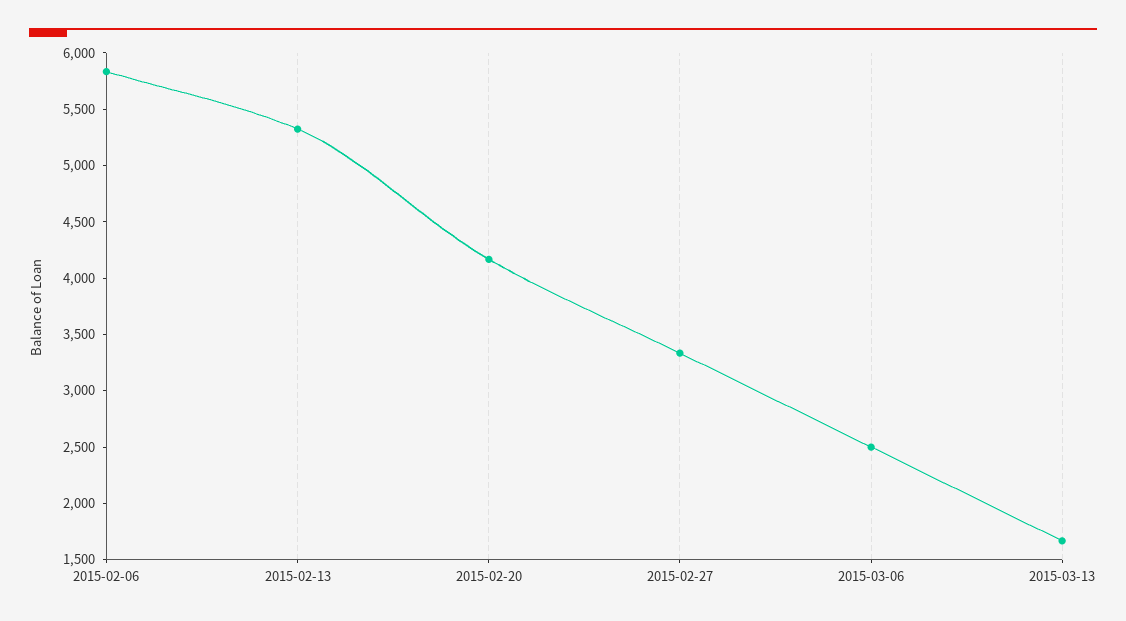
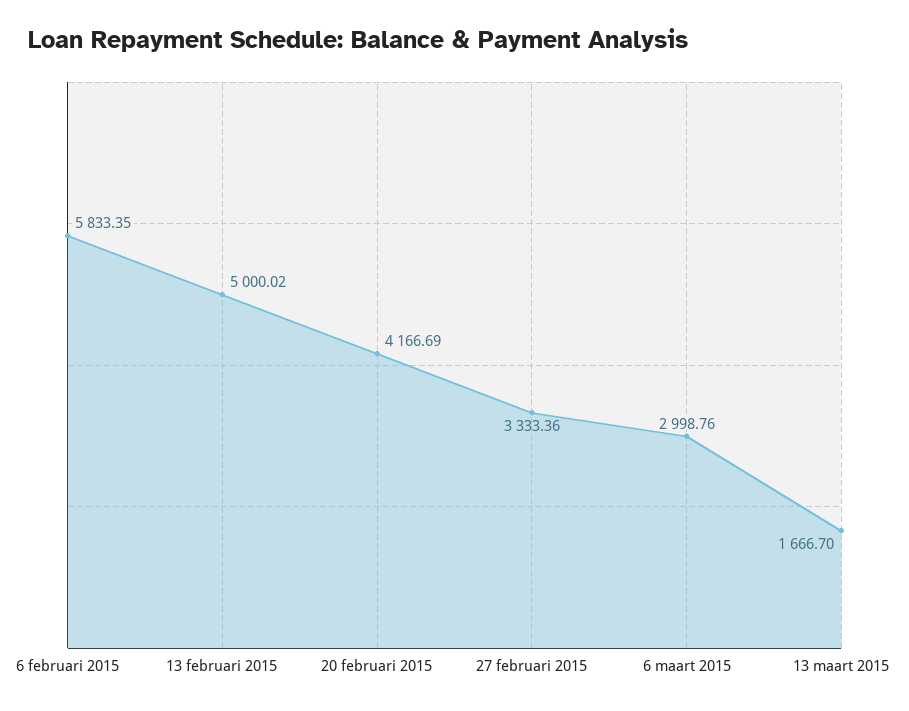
  {
    "2015-02-06": 5833.35,
-   "2015-02-13": 5300,
+   "2015-02-13": 5000.02,
    "2015-02-20": 4166.69,
    "2015-02-27": 3333.36,
-   "2015-03-06": 2500,
+   "2015-03-06": 2998.76,
    "2015-03-13": 1666.7
  }

